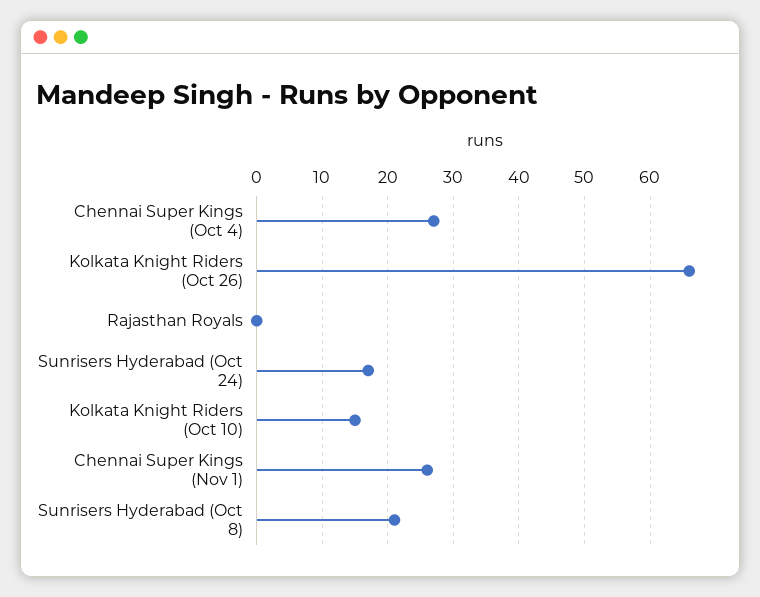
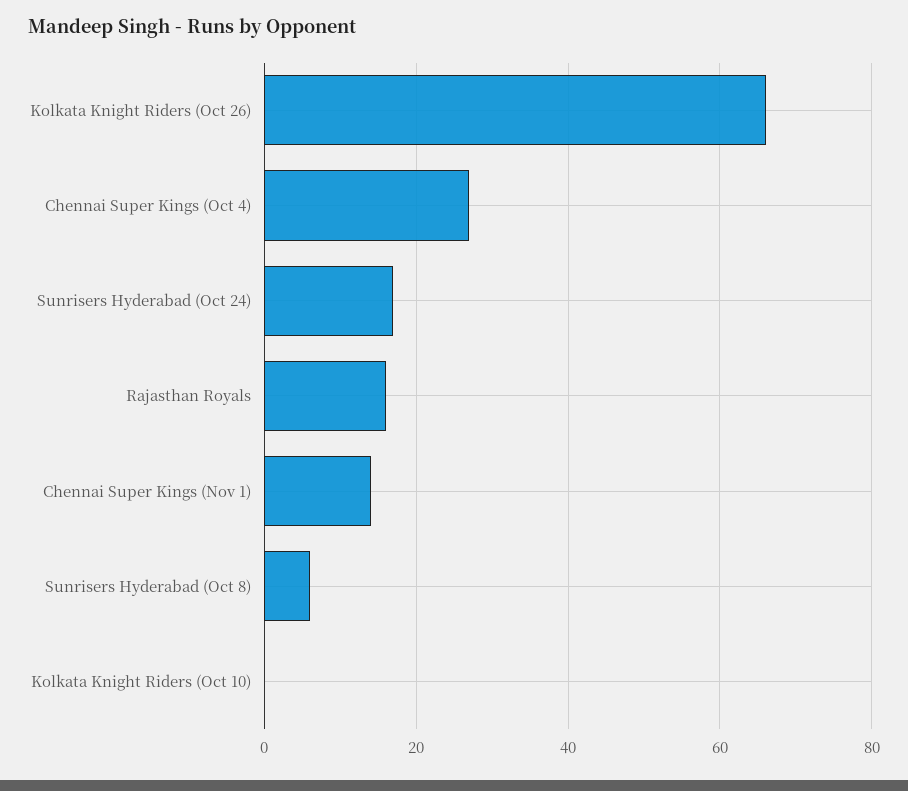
  {
    "Chennai Super Kings (Oct 4)": 27,
    "Kolkata Knight Riders (Oct 26)": 66,
-   "Rajasthan Royals": 0,
+   "Rajasthan Royals": 15,
    "Sunrisers Hyderabad (Oct 24)": 17,
-   "Kolkata Knight Riders (Oct 10)": 15,
+   "Kolkata Knight Riders (Oct 10)": 0,
-   "Chennai Super Kings (Nov 1)": 26,
+   "Chennai Super Kings (Nov 1)": 15,
-   "Sunrisers Hyderabad (Oct 8)": 21
+   "Sunrisers Hyderabad (Oct 8)": 5
  }

